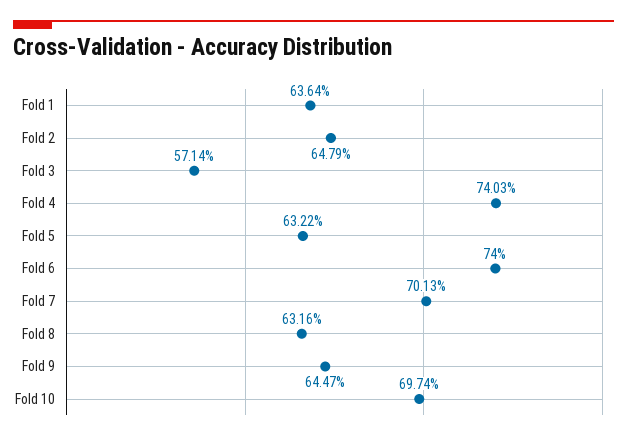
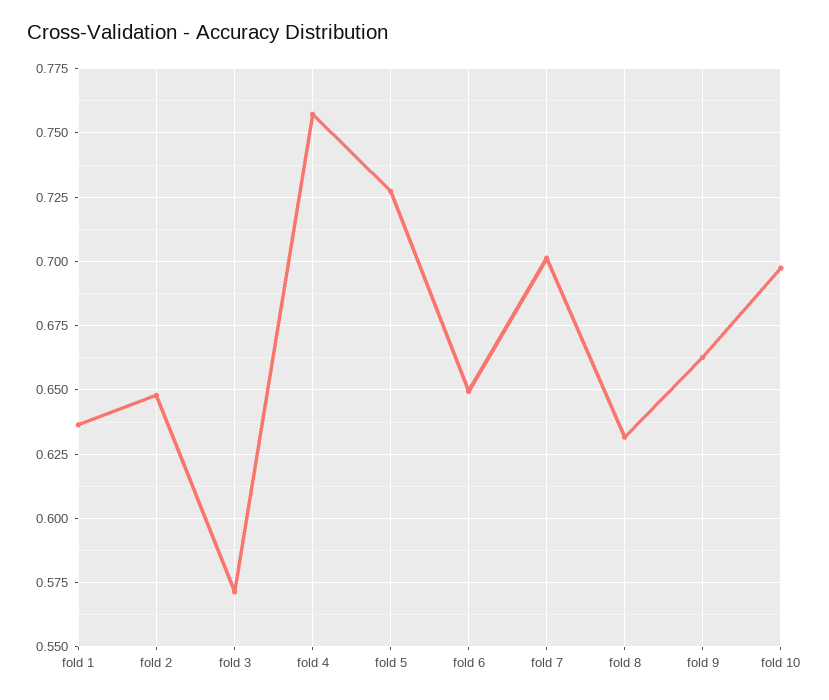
  {
    "Fold 1": 0.6364,
    "Fold 2": 0.6479,
    "Fold 3": 0.5714,
-   "Fold 4": 0.7403,
+   "Fold 4": 0.7575,
-   "Fold 5": 0.6322,
+   "Fold 5": 0.7275,
-   "Fold 6": 0.74,
+   "Fold 6": 0.65,
    "Fold 7": 0.7013,
    "Fold 8": 0.6316,
-   "Fold 9": 0.6447,
+   "Fold 9": 0.6625,
    "Fold 10": 0.6974
  }

